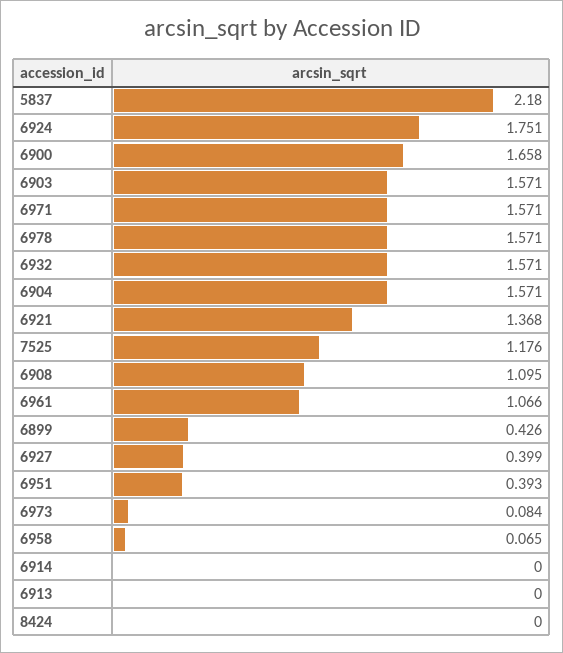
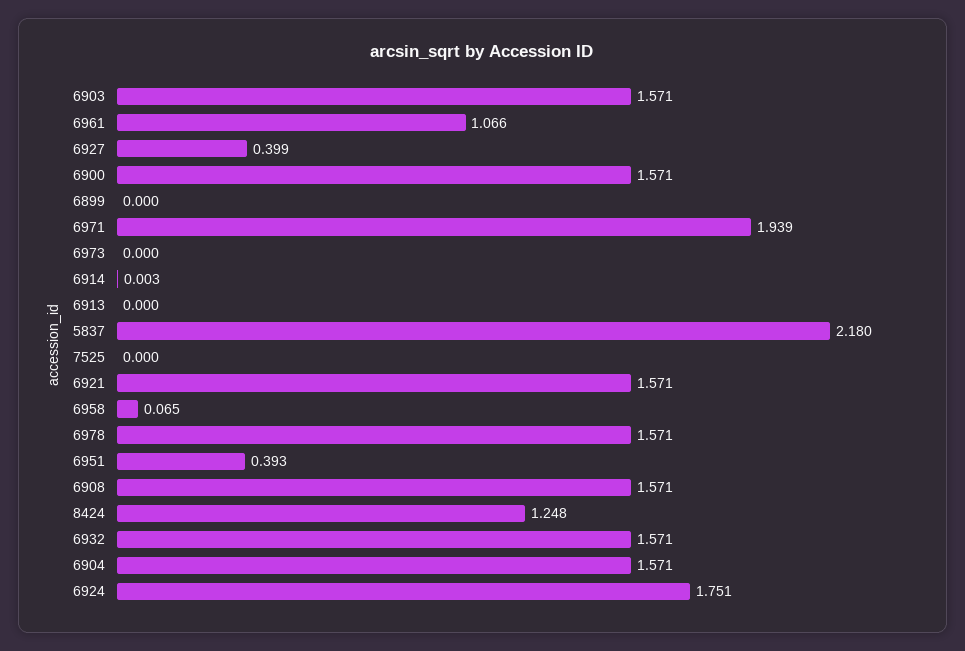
  {
    "5837": 2.18,
    "6924": 1.751,
-   "6900": 1.658,
+   "6900": 1.571,
    "6903": 1.571,
-   "6971": 1.571,
+   "6971": 1.939,
    "6978": 1.571,
    "6932": 1.571,
    "6904": 1.571,
-   "6921": 1.368,
+   "6921": 1.571,
-   "7525": 1.176,
+   "7525": 0,
-   "6908": 1.095,
+   "6908": 1.571,
    "6961": 1.066,
-   "6899": 0.426,
+   "6899": 0,
    "6927": 0.399,
    "6951": 0.393,
-   "6973": 0.084,
+   "6973": 0,
    "6958": 0.065,
-   "6914": 0,
+   "6914": 0.003,
    "6913": 0,
-   "8424": 0
+   "8424": 1.248
  }

